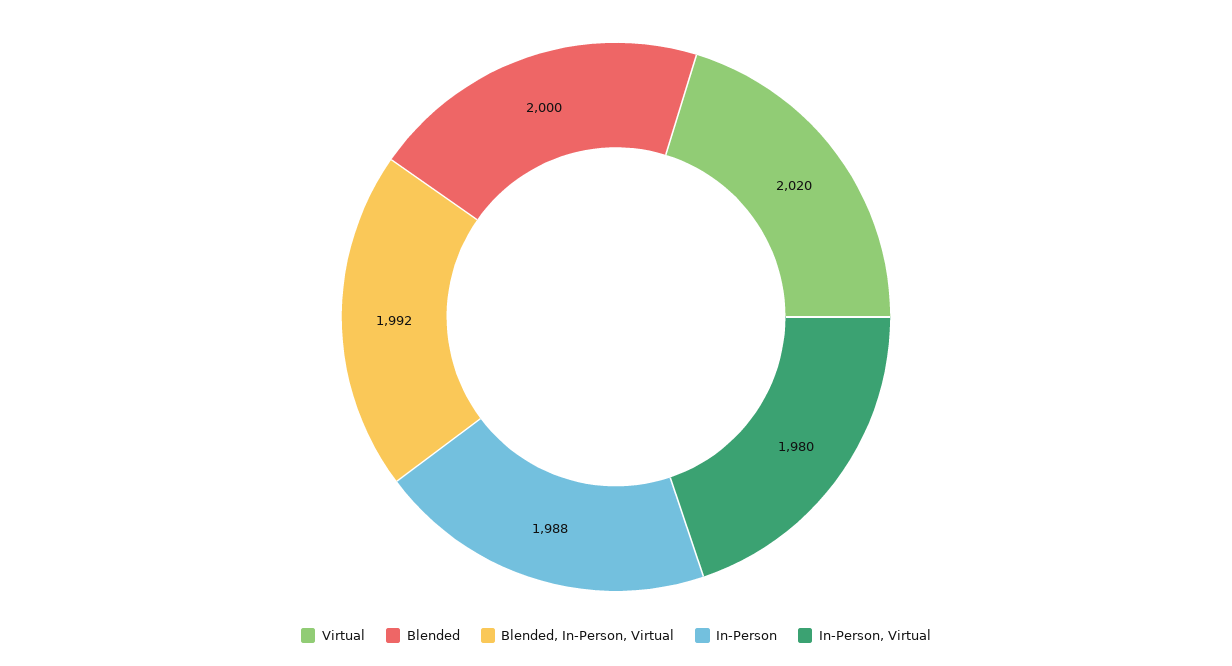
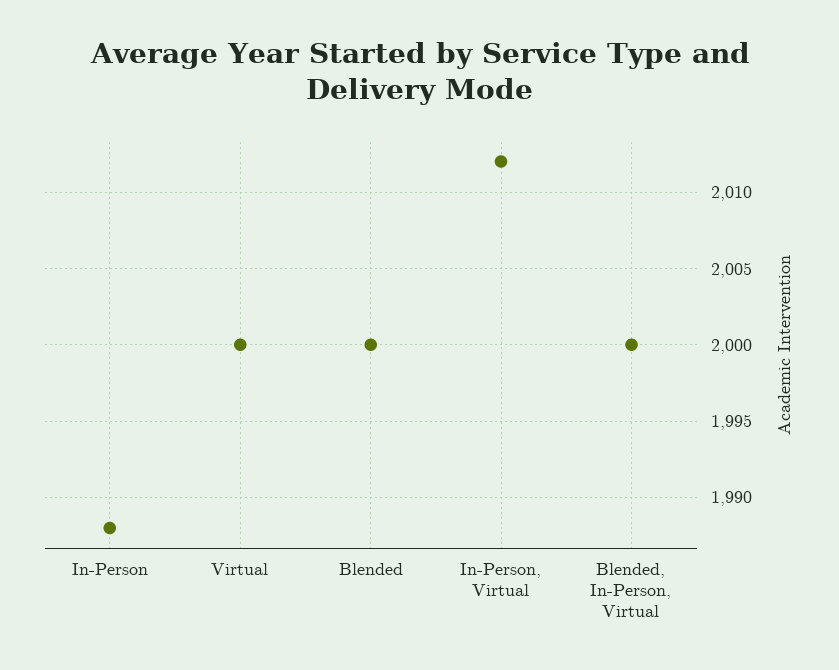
  {
-   "Virtual": 2020,
+   "Virtual": 2000,
    "Blended": 2000,
-   "Blended, In-Person, Virtual": 1992,
+   "Blended, In-Person, Virtual": 2000,
    "In-Person": 1988,
-   "In-Person, Virtual": 1980
+   "In-Person, Virtual": 2012
  }

